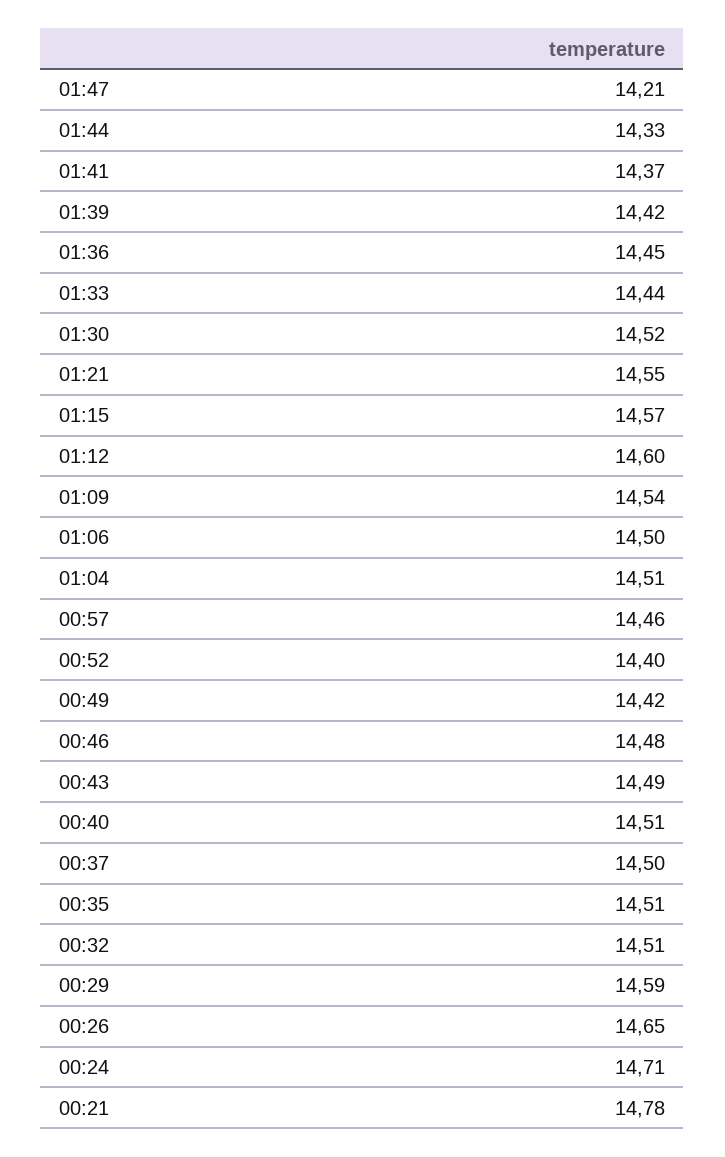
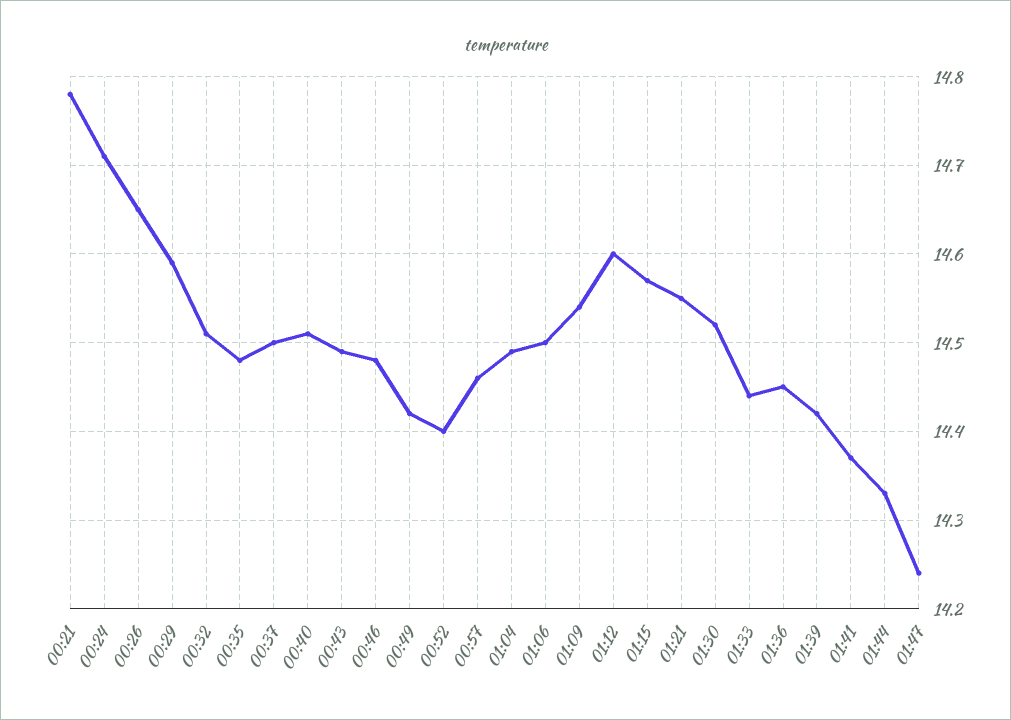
  {
-   "01:47": 14.21,
+   "01:47": 14.24,
    "01:44": 14.33,
    "01:41": 14.37,
    "01:39": 14.42,
    "01:36": 14.45,
    "01:33": 14.44,
    "01:30": 14.52,
    "01:21": 14.55,
    "01:15": 14.57,
    "01:12": 14.6,
    "01:09": 14.54,
    "01:06": 14.5,
-   "01:04": 14.51,
+   "01:04": 14.49,
    "00:57": 14.46,
    "00:52": 14.4,
    "00:49": 14.42,
    "00:46": 14.48,
    "00:43": 14.49,
    "00:40": 14.51,
    "00:37": 14.5,
-   "00:35": 14.51,
+   "00:35": 14.48,
    "00:32": 14.51,
    "00:29": 14.59,
    "00:26": 14.65,
    "00:24": 14.71,
    "00:21": 14.78
  }

